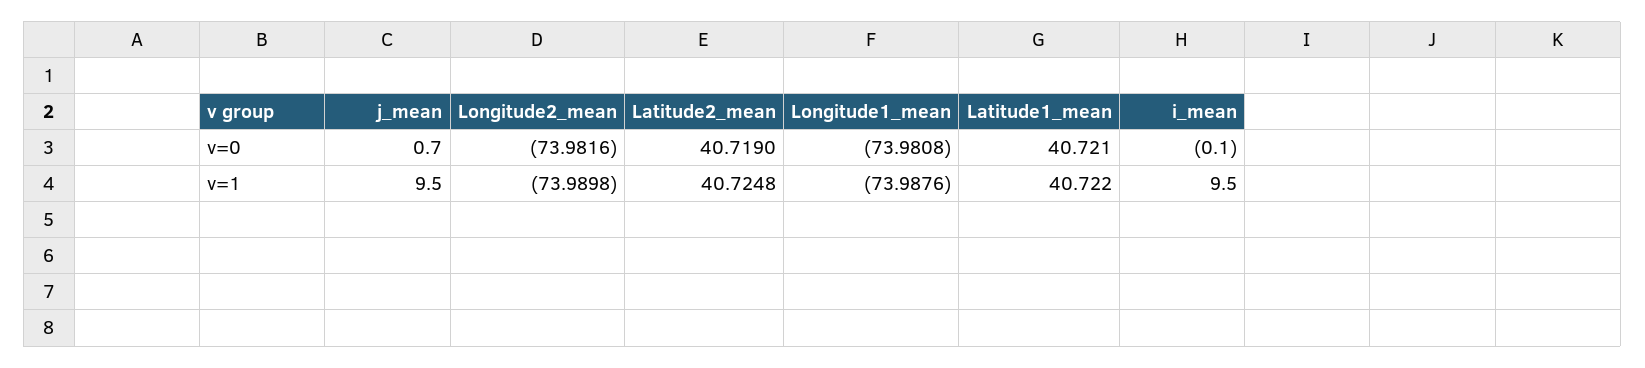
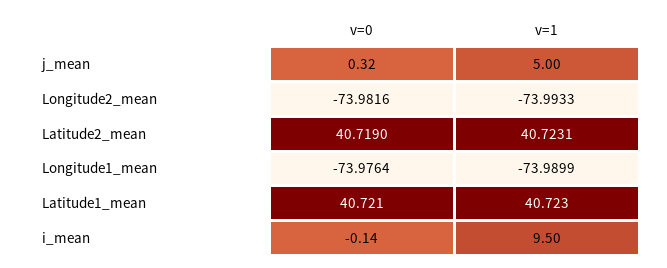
  {
    "j_mean": {
-     "v=0": 0.7,
+     "v=0": 0.32,
-     "v=1": 9.5
+     "v=1": 5
    },
    "Longitude2_mean": {
      "v=0": -73.9816,
-     "v=1": -73.9898
+     "v=1": -73.9933
    },
    "Latitude2_mean": {
      "v=0": 40.719,
-     "v=1": 40.7248
+     "v=1": 40.7231
    },
    "Longitude1_mean": {
-     "v=0": -73.9808,
+     "v=0": -73.9764,
-     "v=1": -73.9876
+     "v=1": -73.9899
    },
    "Latitude1_mean": {
      "v=0": 40.721,
-     "v=1": 40.722
+     "v=1": 40.723
    },
    "i_mean": {
      "v=0": -0.14,
      "v=1": 9.5
    }
  }

